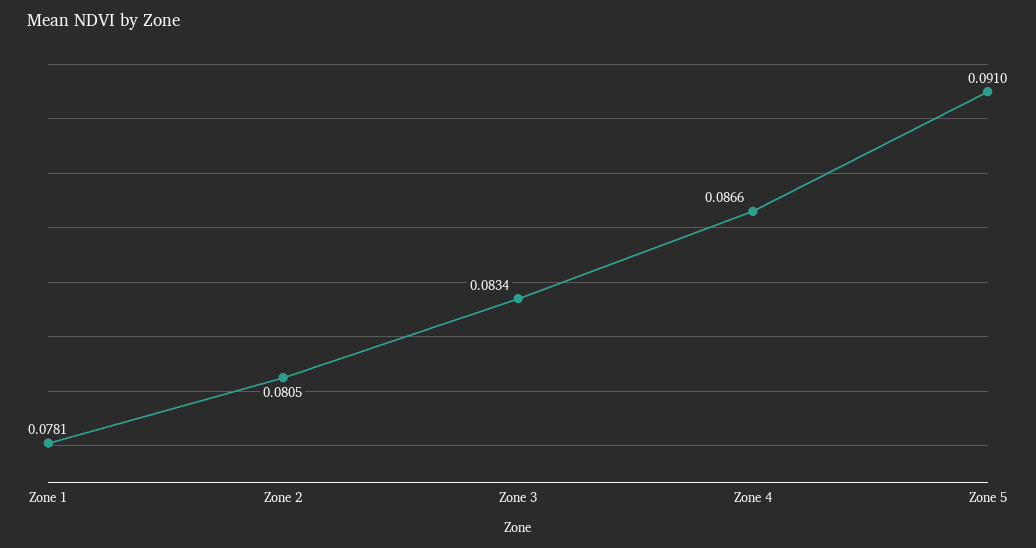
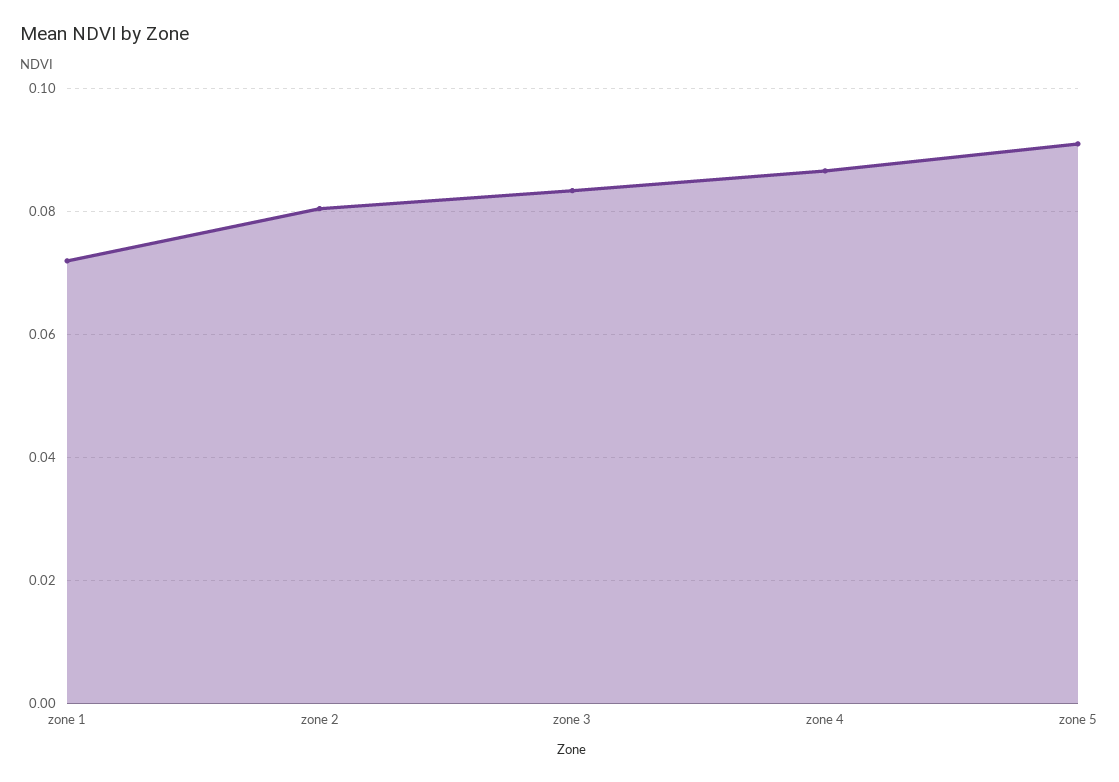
  {
-   "Zone 1": 0.0781,
+   "Zone 1": 0.072,
    "Zone 2": 0.0805,
    "Zone 3": 0.0834,
    "Zone 4": 0.0866,
    "Zone 5": 0.091
  }

